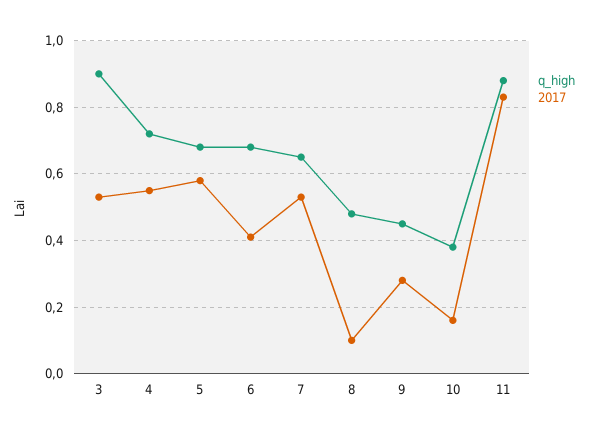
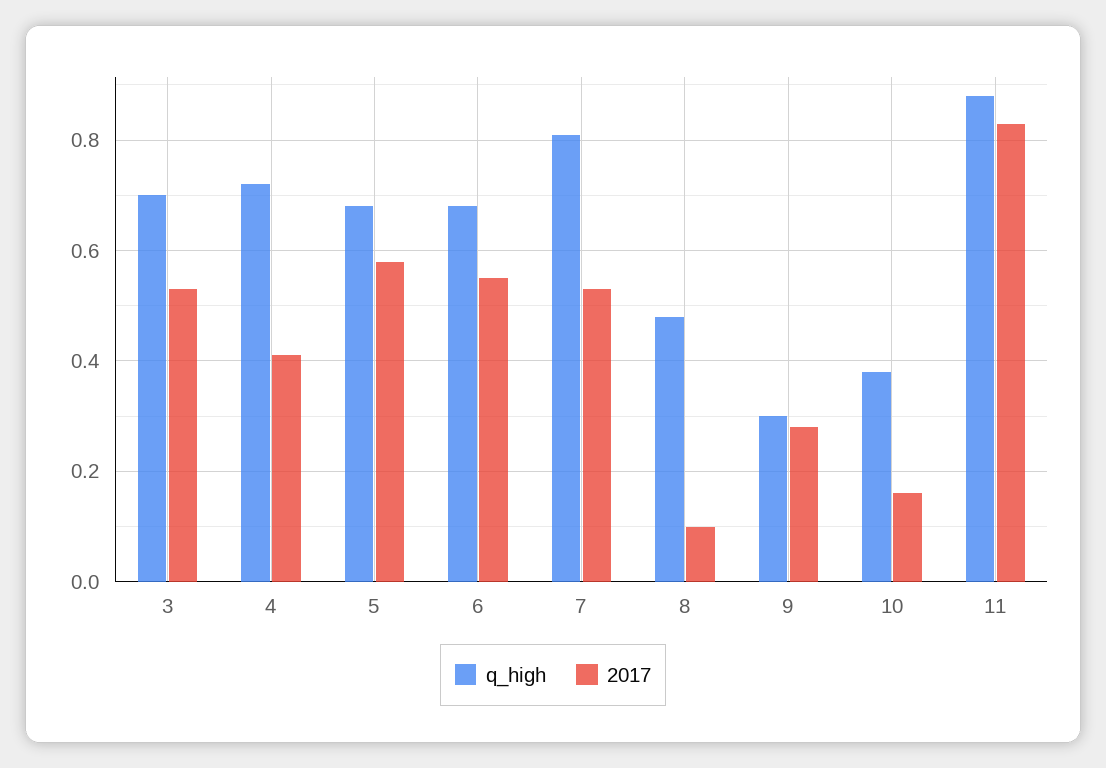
  {
    "q_high": {
-     "3": 0.9,
+     "3": 0.7,
      "4": 0.7,
      "5": 0.7,
      "6": 0.7,
-     "7": 0.65,
+     "7": 0.8,
      "8": 0.5,
-     "9": 0.45,
+     "9": 0.3,
      "10": 0.4,
      "11": 0.9
    },
    "2017": {
      "3": 0.55,
-     "4": 0.55,
+     "4": 0.4,
      "5": 0.6,
-     "6": 0.4,
+     "6": 0.55,
      "7": 0.55,
      "8": 0.1,
      "9": 0.3,
      "10": 0.15,
      "11": 0.85
    }
  }

